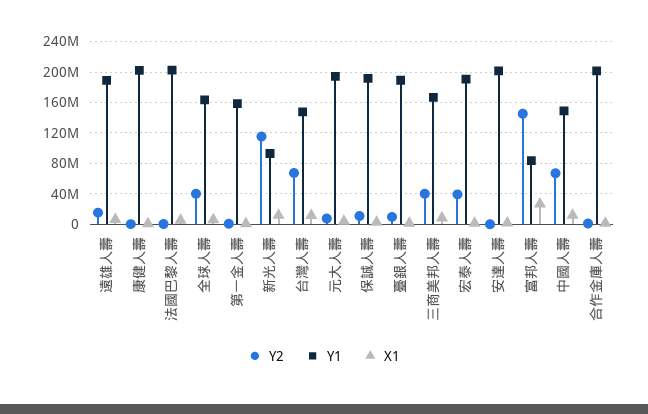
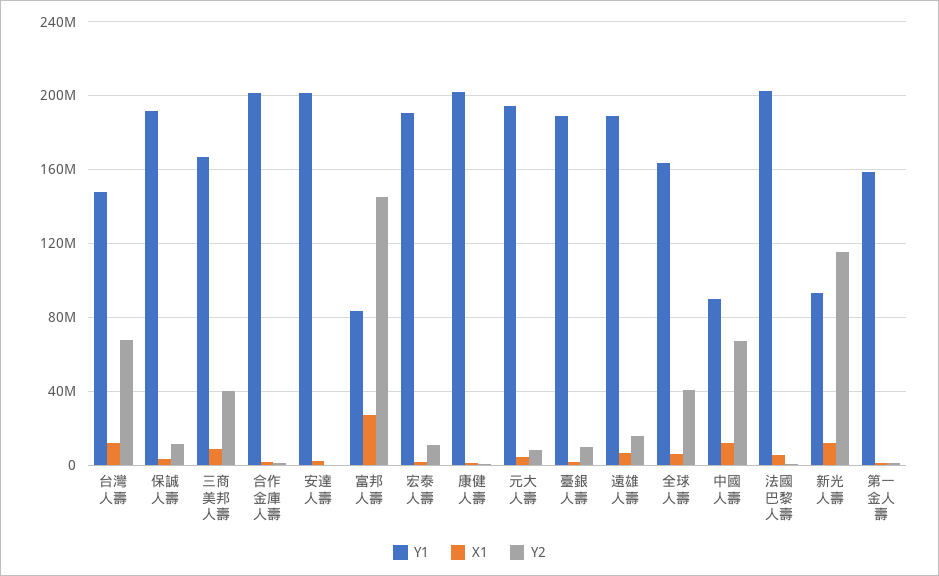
  {
    "Y2": {
      "遠雄人壽": 15000000,
      "康健人壽": 0,
      "法國巴黎人壽": 0,
      "全球人壽": 40000000,
      "第一金人壽": 0,
      "新光人壽": 115000000,
      "台灣人壽": 65000000,
      "元大人壽": 10000000,
      "保誠人壽": 10000000,
      "臺銀人壽": 10000000,
      "三商美邦人壽": 40000000,
-     "宏泰人壽": 40000000,
+     "宏泰人壽": 10000000,
      "安達人壽": 0,
      "富邦人壽": 145000000,
      "中國人壽": 65000000,
      "合作金庫人壽": 0
    },
    "Y1": {
      "遠雄人壽": 190000000,
      "康健人壽": 200000000,
      "法國巴黎人壽": 205000000,
      "全球人壽": 165000000,
      "第一金人壽": 160000000,
      "新光人壽": 95000000,
      "台灣人壽": 150000000,
      "元大人壽": 195000000,
      "保誠人壽": 190000000,
      "臺銀人壽": 190000000,
      "三商美邦人壽": 165000000,
      "宏泰人壽": 190000000,
      "安達人壽": 200000000,
      "富邦人壽": 85000000,
-     "中國人壽": 150000000,
+     "中國人壽": 90000000,
      "合作金庫人壽": 200000000
    },
    "X1": {
      "遠雄人壽": 5000000,
      "康健人壽": 0,
      "法國巴黎人壽": 5000000,
      "全球人壽": 5000000,
      "第一金人壽": 0,
      "新光人壽": 10000000,
      "台灣人壽": 10000000,
      "元大人壽": 5000000,
      "保誠人壽": 5000000,
      "臺銀人壽": 0,
      "三商美邦人壽": 10000000,
      "宏泰人壽": 0,
      "安達人壽": 0,
      "富邦人壽": 25000000,
      "中國人壽": 10000000,
      "合作金庫人壽": 0
    }
  }

